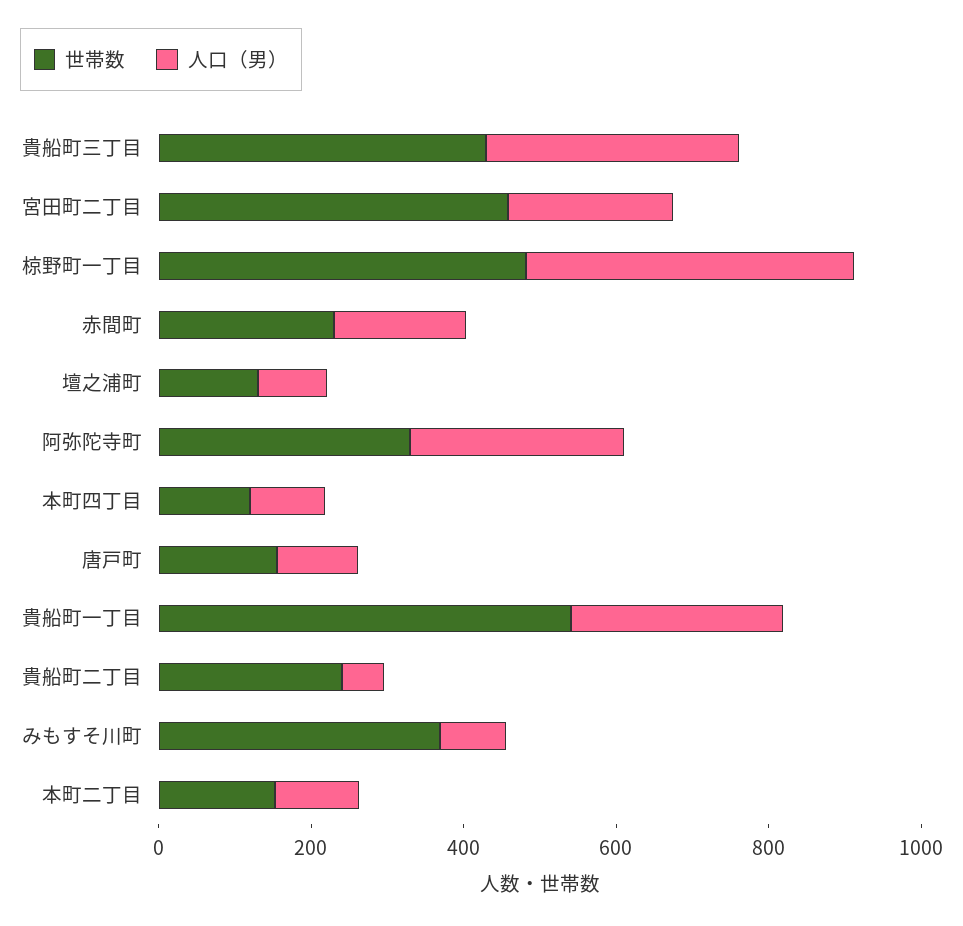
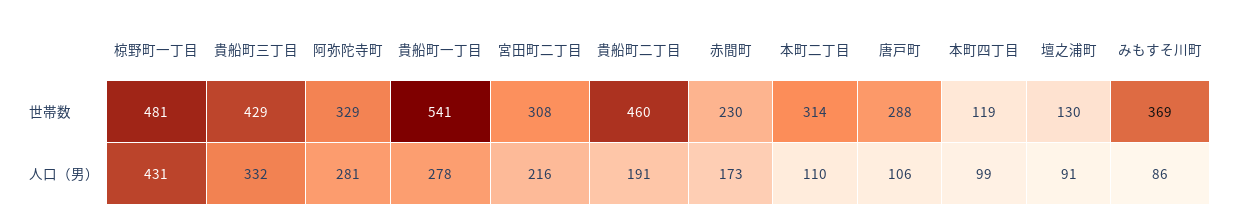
  {
    "世帯数": {
      "貴船町三丁目": 429,
-     "宮田町二丁目": 450,
+     "宮田町二丁目": 308,
      "椋野町一丁目": 481,
      "赤間町": 230,
      "壇之浦町": 130,
      "阿弥陀寺町": 329,
      "本町四丁目": 119,
-     "唐戸町": 150,
+     "唐戸町": 288,
      "貴船町一丁目": 541,
-     "貴船町二丁目": 250,
+     "貴船町二丁目": 460,
      "みもすそ川町": 369,
-     "本町二丁目": 150
+     "本町二丁目": 314
    },
    "人口（男）": {
      "貴船町三丁目": 332,
      "宮田町二丁目": 216,
      "椋野町一丁目": 431,
      "赤間町": 173,
      "壇之浦町": 91,
      "阿弥陀寺町": 281,
      "本町四丁目": 99,
      "唐戸町": 106,
      "貴船町一丁目": 278,
-     "貴船町二丁目": 50,
+     "貴船町二丁目": 191,
      "みもすそ川町": 86,
      "本町二丁目": 110
    }
  }

